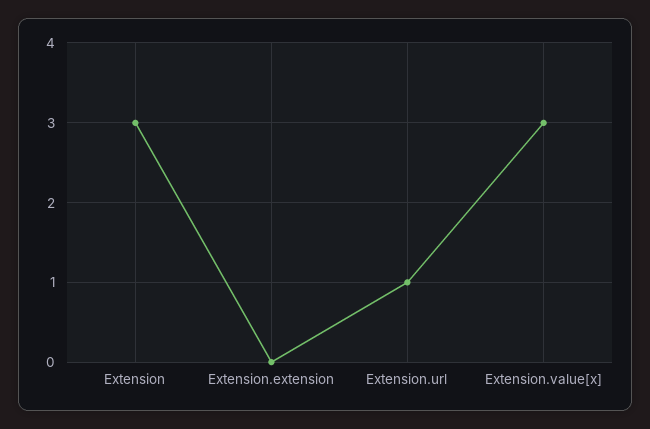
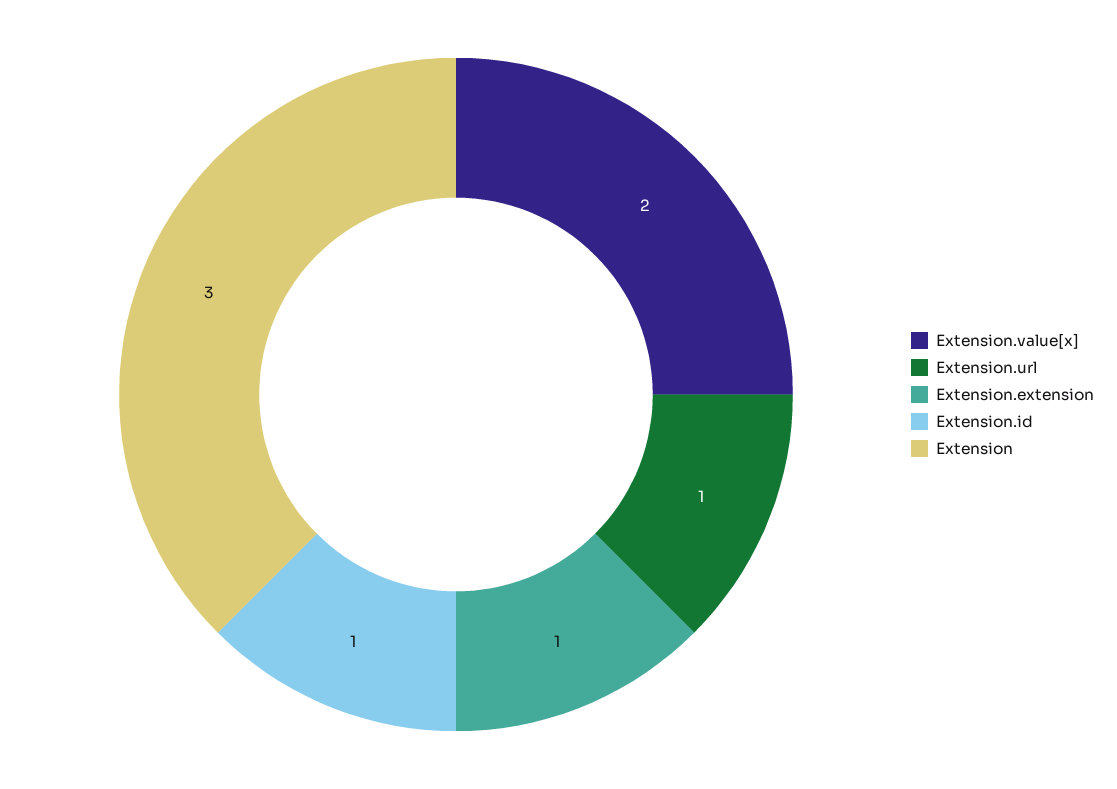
  {
    "Extension": 3,
-   "Extension.extension": 0,
+   "Extension.extension": 1,
    "Extension.url": 1,
-   "Extension.value[x]": 3
+   "Extension.value[x]": 2,
+   "Extension.id": 1
  }

